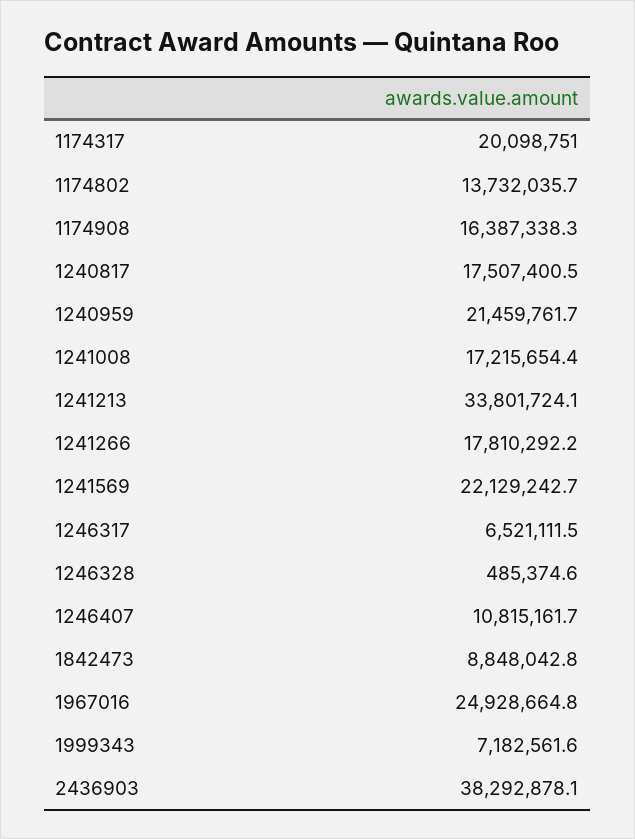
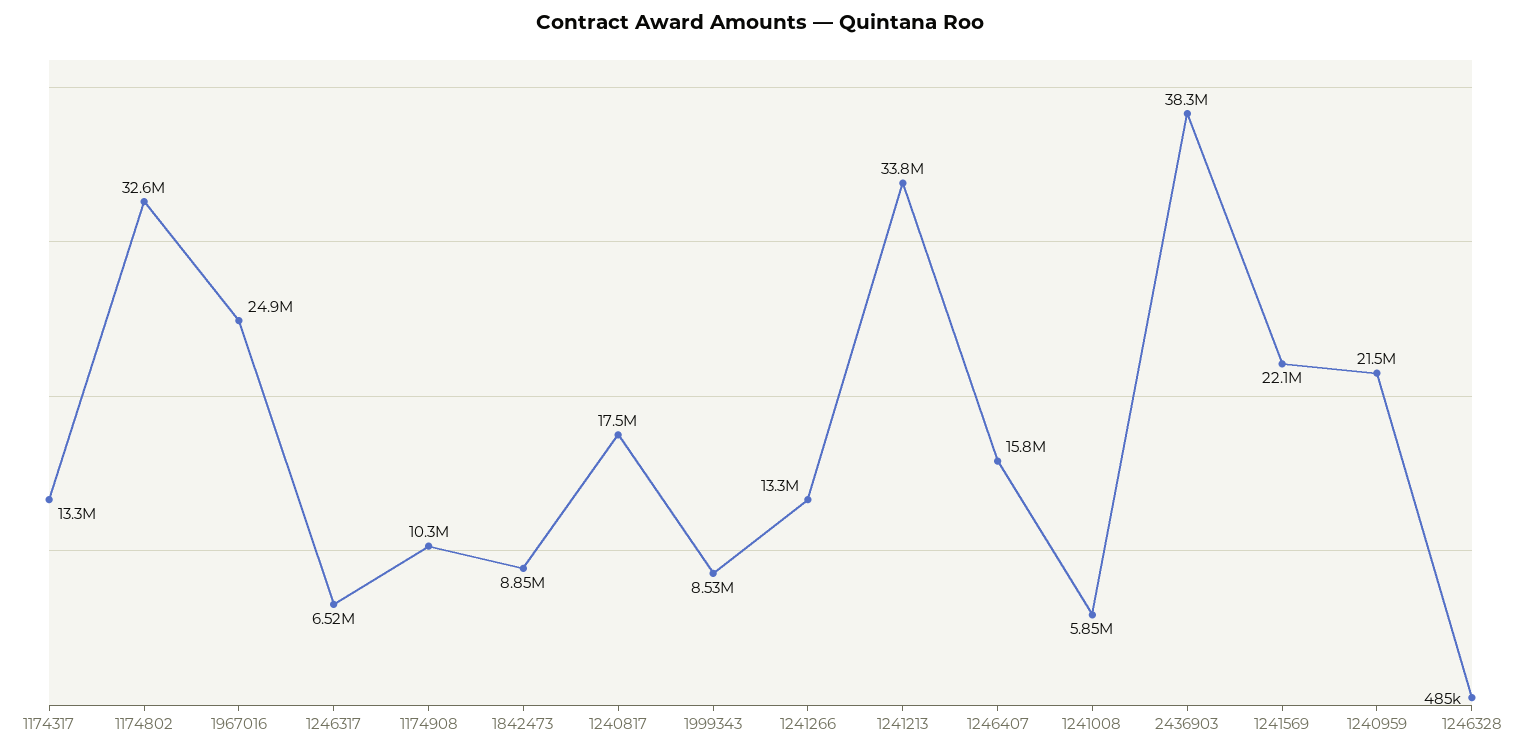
  {
-   "1174317": 20098751,
+   "1174317": 13300000,
-   "1174802": 13732035.7,
+   "1174802": 32600000,
-   "1174908": 16387338.3,
+   "1174908": 10300000,
    "1240817": 17507400.5,
    "1240959": 21459761.7,
-   "1241008": 17215654.4,
+   "1241008": 5850000,
    "1241213": 33801724.1,
-   "1241266": 17810292.2,
+   "1241266": 13300000,
    "1241569": 22129242.7,
    "1246317": 6521111.5,
    "1246328": 485374.6,
-   "1246407": 10815161.7,
+   "1246407": 15800000,
    "1842473": 8848042.8,
    "1967016": 24928664.8,
-   "1999343": 7182561.6,
+   "1999343": 8530000,
    "2436903": 38292878.1
  }

